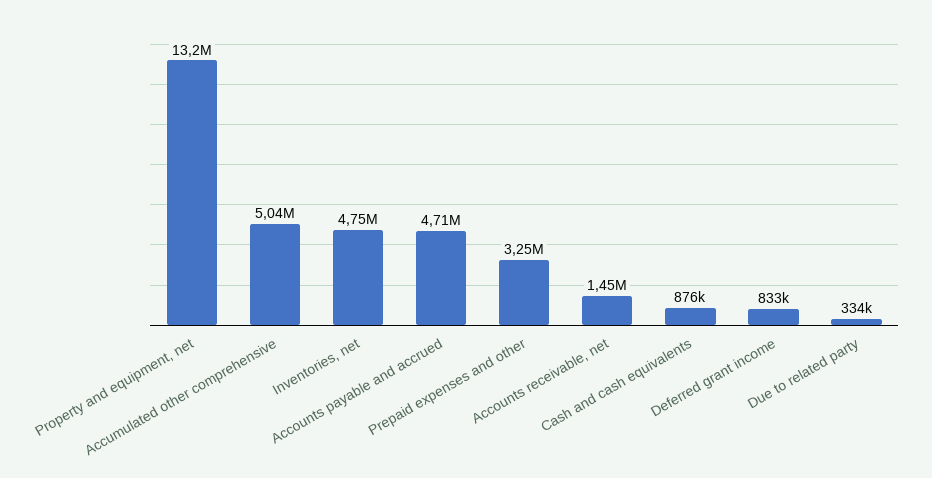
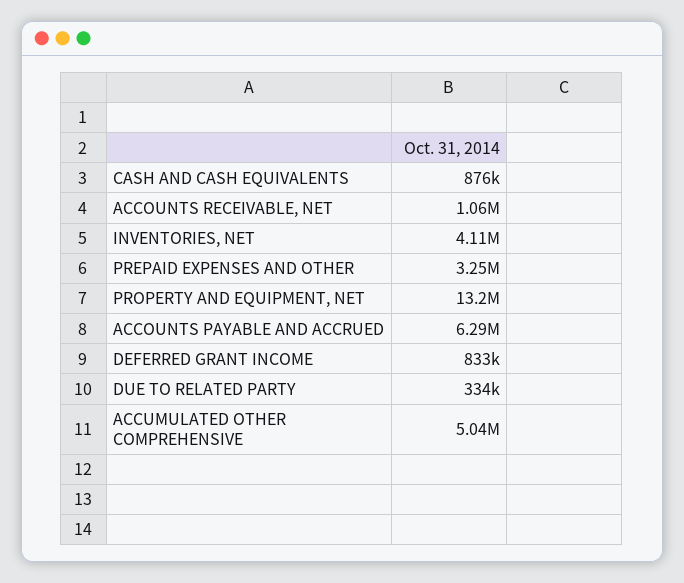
  {
    "Property and equipment, net": 13200000,
    "Accumulated other comprehensive": 5040000,
-   "Inventories, net": 4750000,
+   "Inventories, net": 4110000,
-   "Accounts payable and accrued": 4710000,
+   "Accounts payable and accrued": 6290000,
    "Prepaid expenses and other": 3250000,
-   "Accounts receivable, net": 1450000,
+   "Accounts receivable, net": 1060000,
    "Cash and cash equivalents": 876000,
    "Deferred grant income": 833000,
    "Due to related party": 334000
  }

